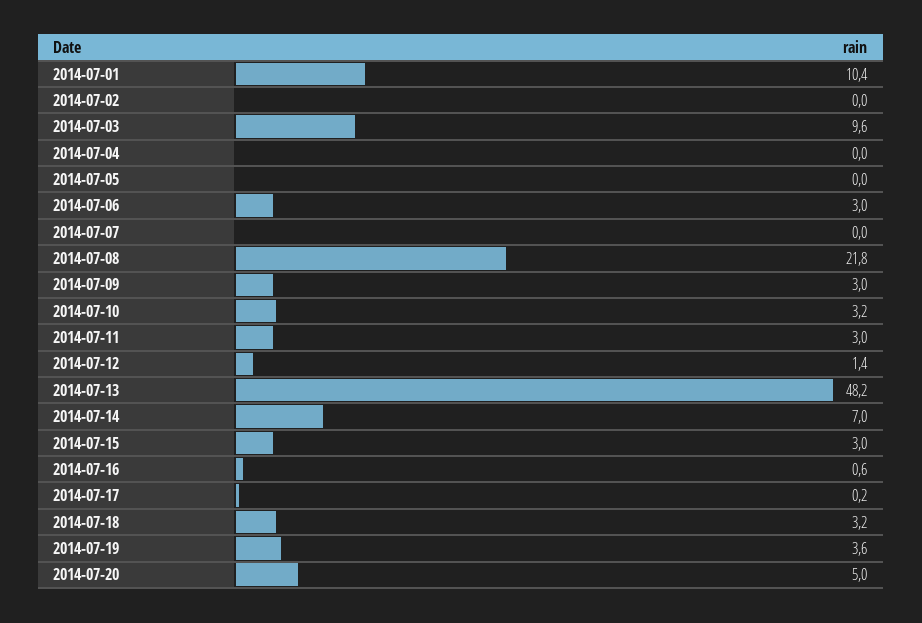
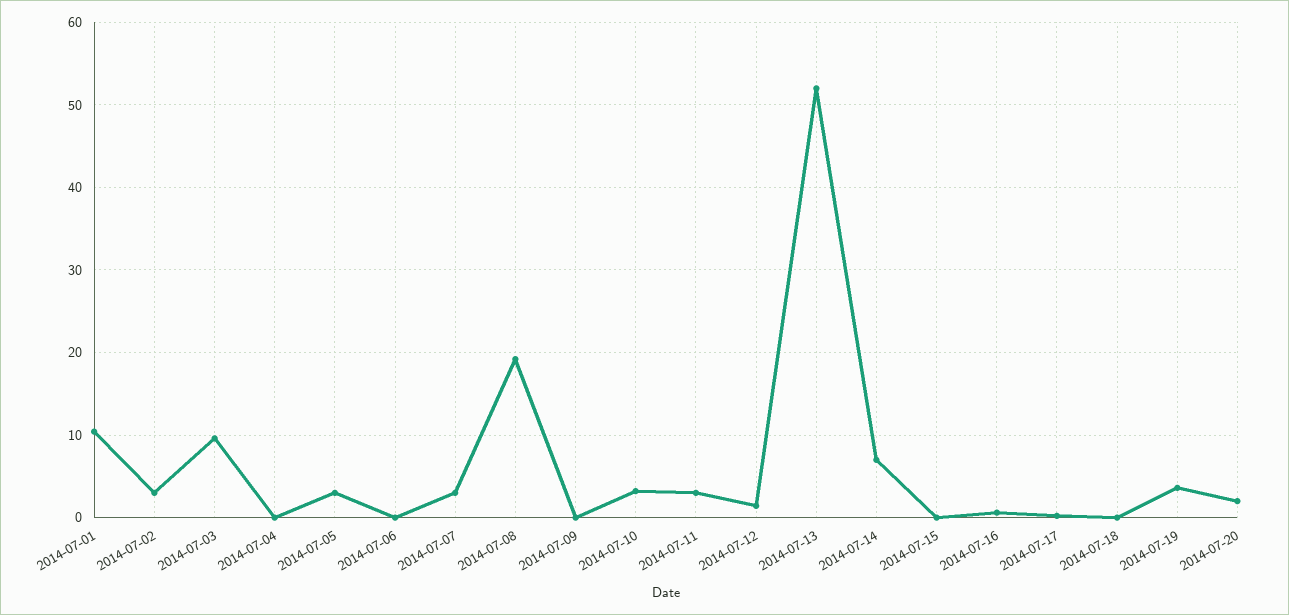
  {
    "2014-07-01": 10.4,
-   "2014-07-02": 0,
+   "2014-07-02": 3,
    "2014-07-03": 9.6,
    "2014-07-04": 0,
-   "2014-07-05": 0,
+   "2014-07-05": 3,
-   "2014-07-06": 3,
+   "2014-07-06": 0,
-   "2014-07-07": 0,
+   "2014-07-07": 3,
-   "2014-07-08": 21.8,
+   "2014-07-08": 19,
-   "2014-07-09": 3,
+   "2014-07-09": 0,
    "2014-07-10": 3.2,
    "2014-07-11": 3,
    "2014-07-12": 1.4,
-   "2014-07-13": 48.2,
+   "2014-07-13": 52,
    "2014-07-14": 7,
-   "2014-07-15": 3,
+   "2014-07-15": 0,
    "2014-07-16": 0.6,
    "2014-07-17": 0.2,
-   "2014-07-18": 3.2,
+   "2014-07-18": 0,
    "2014-07-19": 3.6,
-   "2014-07-20": 5
+   "2014-07-20": 2
  }

